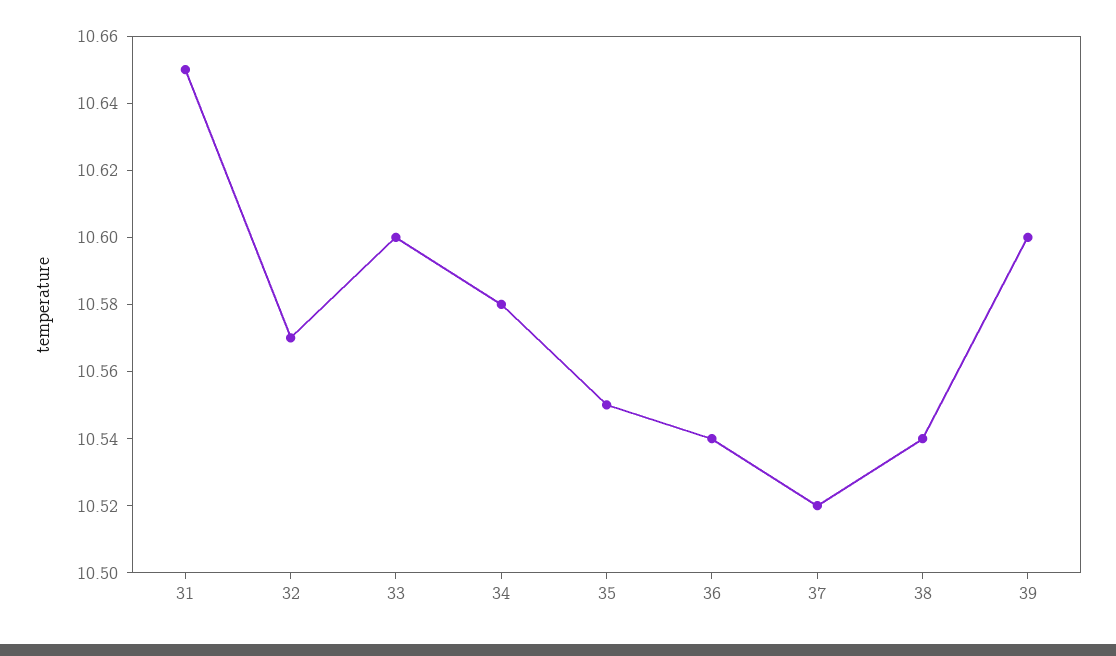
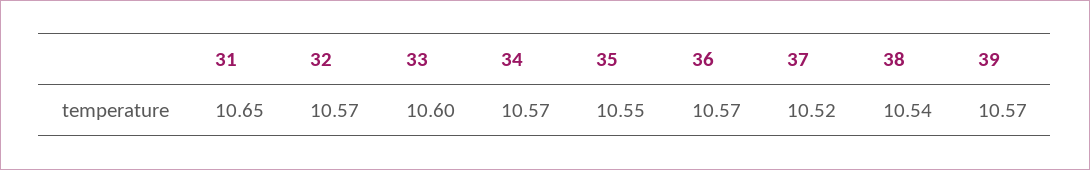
  {
    "31": 10.65,
    "32": 10.57,
    "33": 10.6,
-   "34": 10.58,
+   "34": 10.57,
    "35": 10.55,
-   "36": 10.54,
+   "36": 10.57,
    "37": 10.52,
    "38": 10.54,
-   "39": 10.6
+   "39": 10.57
  }

